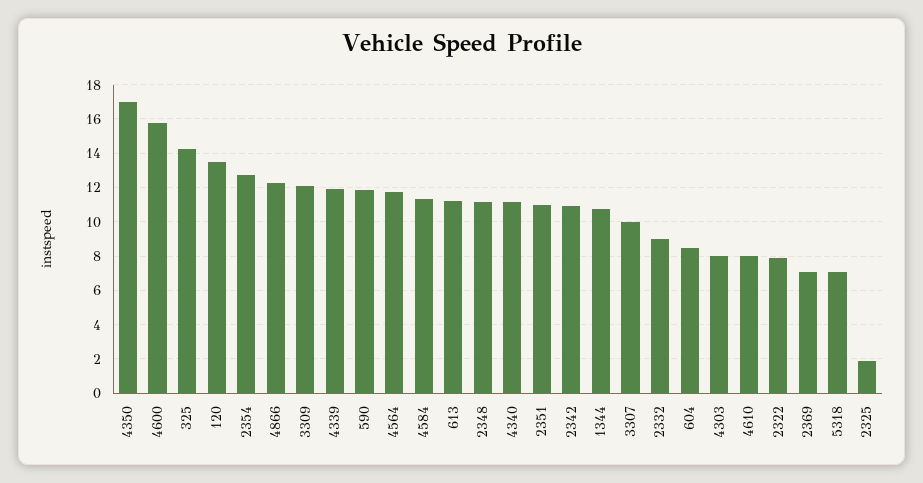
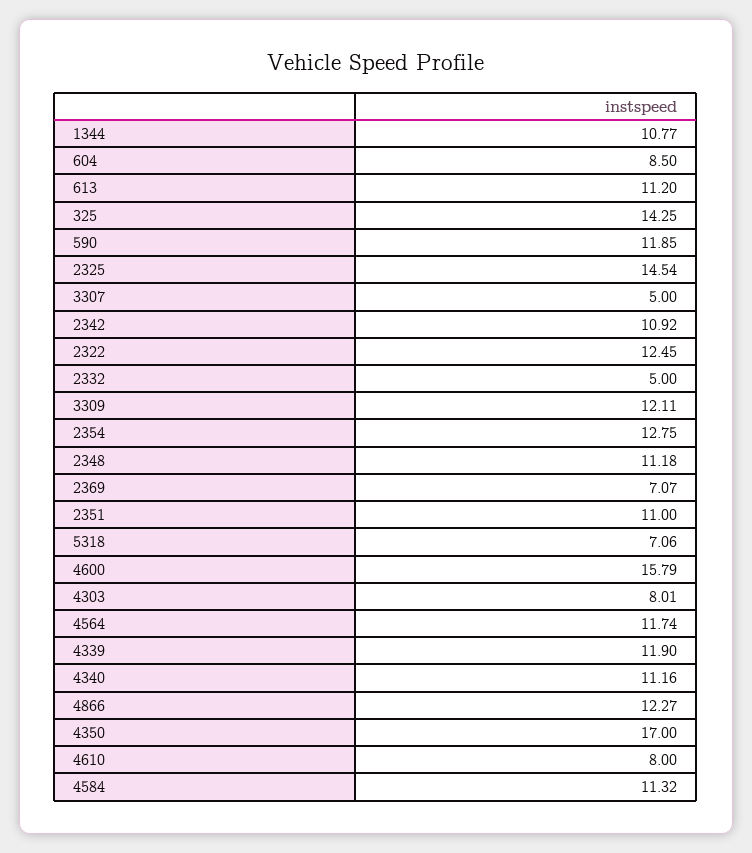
  {
    "4350": 17,
    "4600": 15.79,
    "325": 14.25,
-   "120": 13.5,
    "2354": 12.75,
    "4866": 12.27,
    "3309": 12.11,
    "4339": 11.9,
    "590": 11.85,
    "4564": 11.74,
    "4584": 11.32,
    "613": 11.2,
    "2348": 11.18,
    "4340": 11.16,
    "2351": 11,
    "2342": 10.92,
    "1344": 10.77,
-   "3307": 10,
+   "3307": 5,
-   "2332": 9,
+   "2332": 5,
    "604": 8.5,
    "4303": 8.01,
    "4610": 8,
-   "2322": 8,
+   "2322": 12.45,
    "2369": 7.07,
    "5318": 7.06,
-   "2325": 2
+   "2325": 14.54
  }

